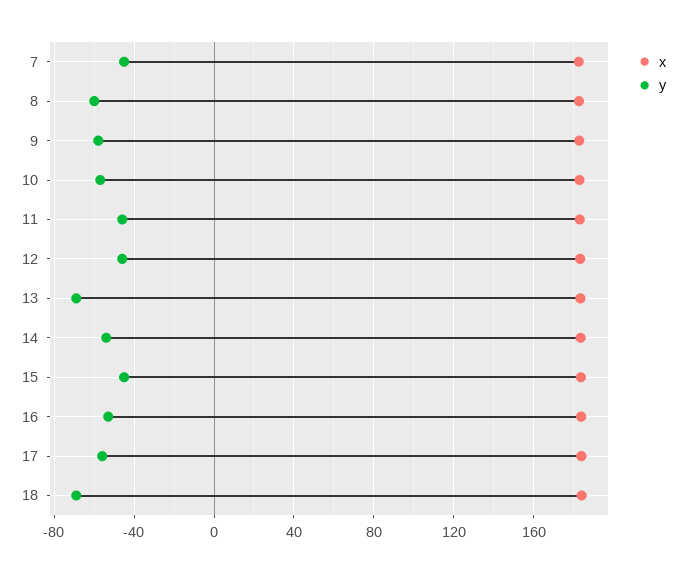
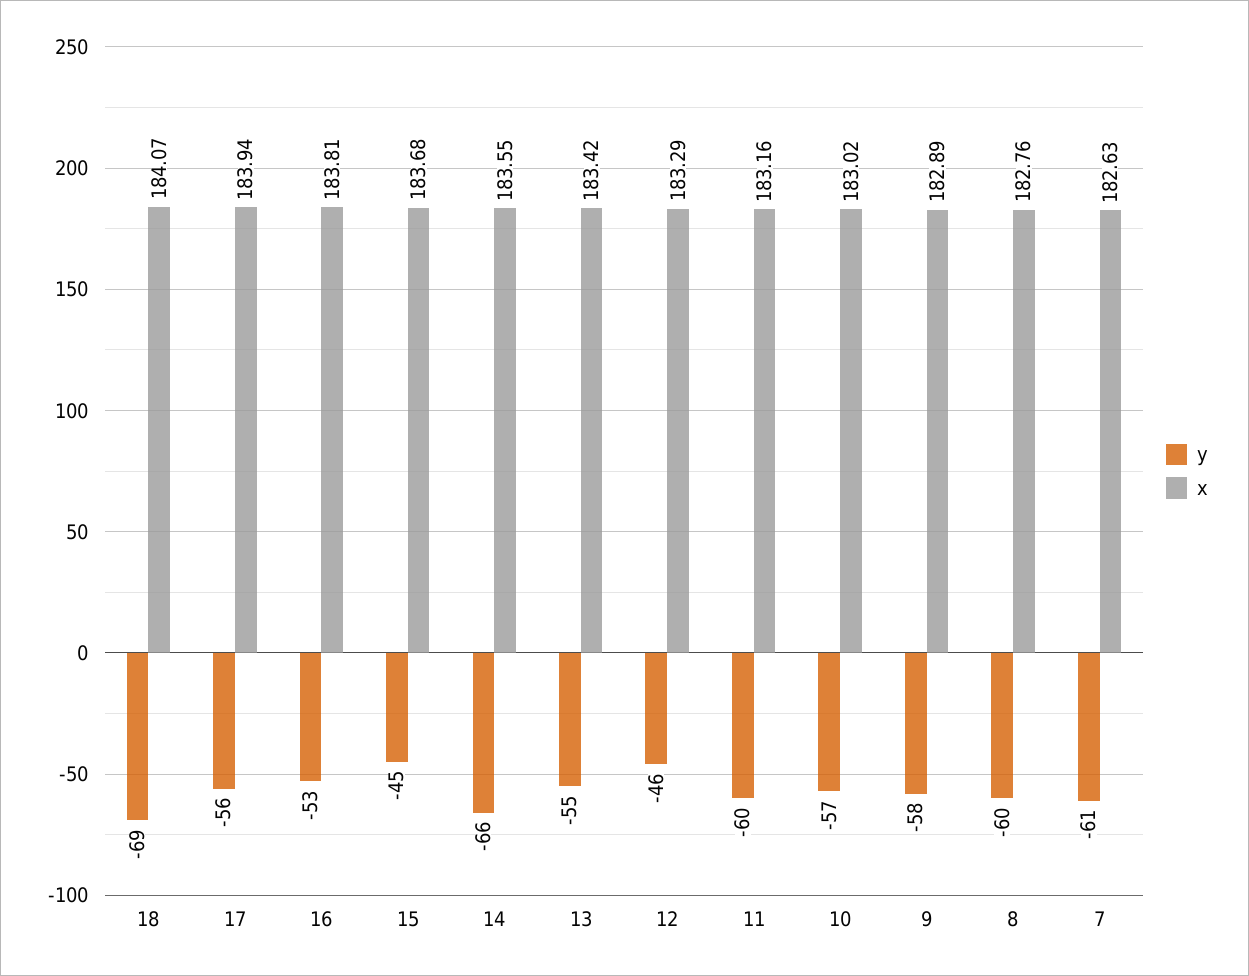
  {
    "x": {
      "7": 182.63,
      "8": 182.76,
      "9": 182.89,
      "10": 183.02,
      "11": 183.16,
      "12": 183.29,
      "13": 183.42,
      "14": 183.55,
      "15": 183.68,
      "16": 183.81,
      "17": 183.94,
      "18": 184.07
    },
    "y": {
-     "7": -45,
+     "7": -61,
      "8": -60,
      "9": -58,
      "10": -57,
-     "11": -45,
+     "11": -60,
      "12": -46,
-     "13": -70,
+     "13": -55,
-     "14": -55,
+     "14": -66,
      "15": -45,
      "16": -53,
      "17": -56,
      "18": -69
    }
  }

